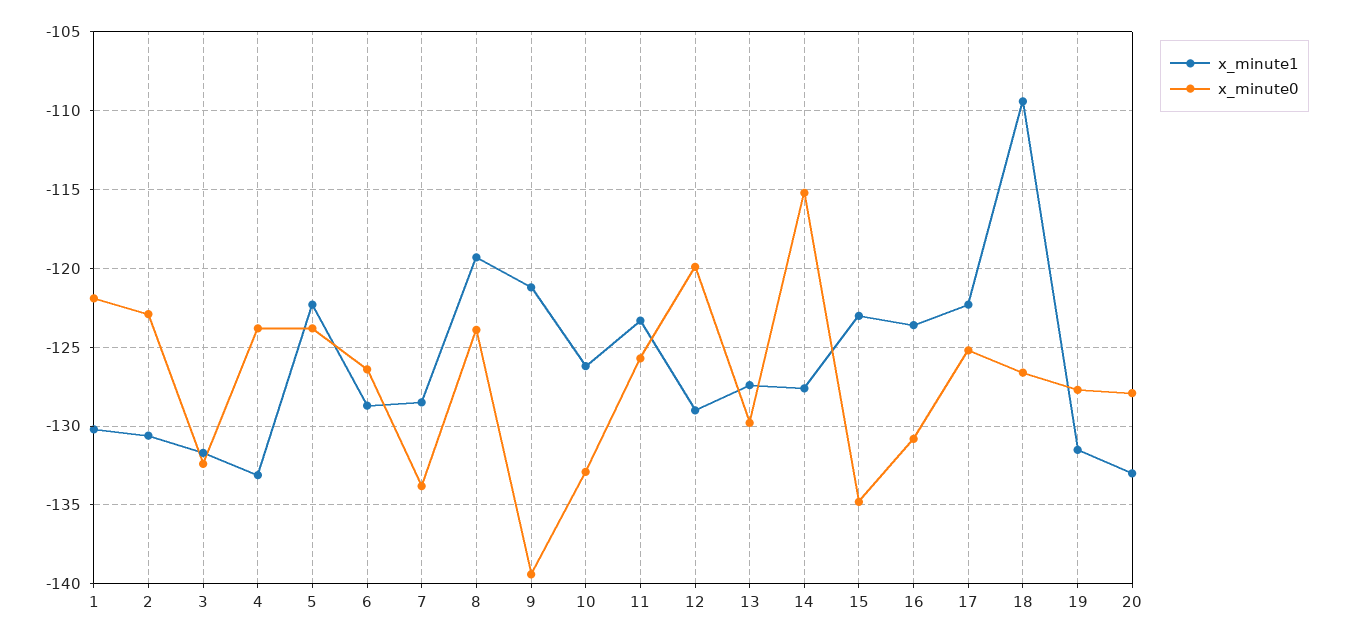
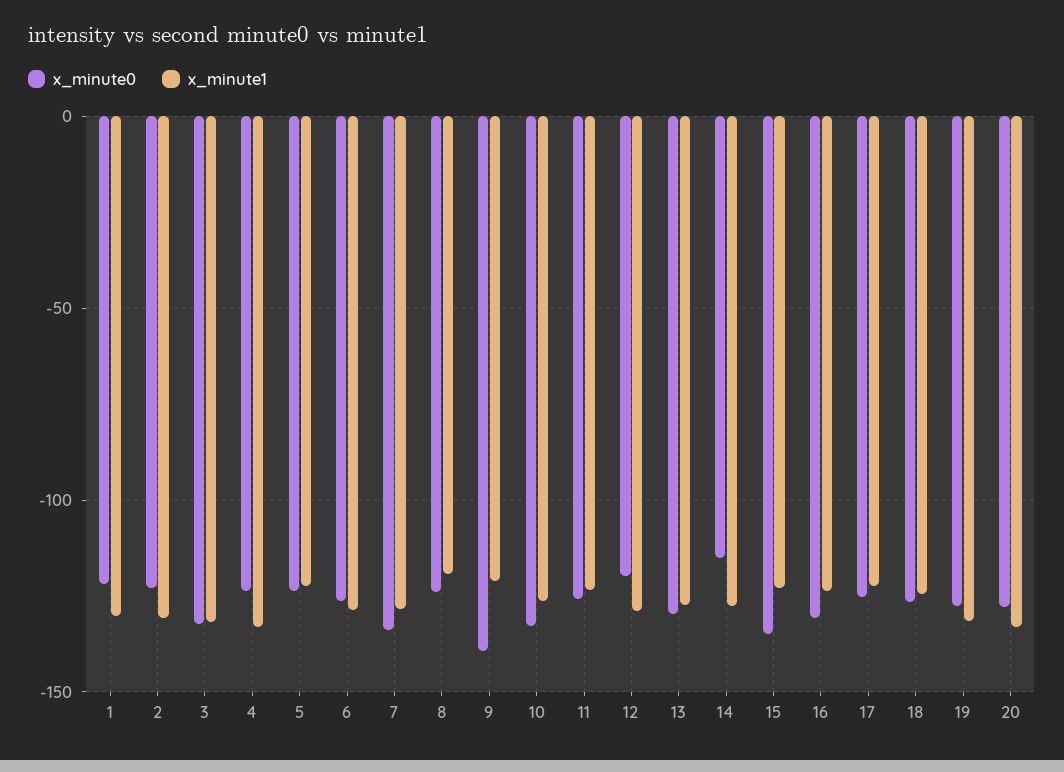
  {
    "x_minute1": {
      "1": -130,
      "2": -130.5,
      "3": -131.5,
      "4": -133,
      "5": -122.5,
      "6": -128.5,
      "7": -128.5,
      "8": -119.5,
      "9": -121,
      "10": -126,
      "11": -123.5,
      "12": -129,
      "13": -127.5,
      "14": -127.5,
      "15": -123,
      "16": -123.5,
      "17": -122.5,
-     "18": -109.5,
+     "18": -125,
      "19": -131.5,
      "20": -133
    },
    "x_minute0": {
      "1": -122,
      "2": -123,
      "3": -132.5,
      "4": -124,
      "5": -124,
      "6": -126.5,
      "7": -134,
      "8": -124,
      "9": -139.5,
      "10": -133,
      "11": -125.5,
      "12": -120,
      "13": -130,
      "14": -115,
      "15": -135,
      "16": -131,
      "17": -125,
      "18": -126.5,
      "19": -127.5,
      "20": -128
    }
  }

